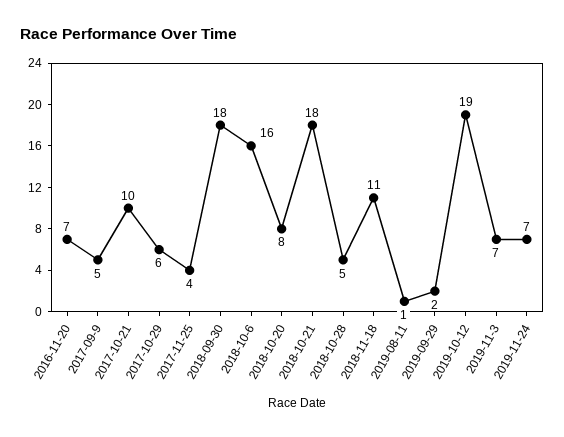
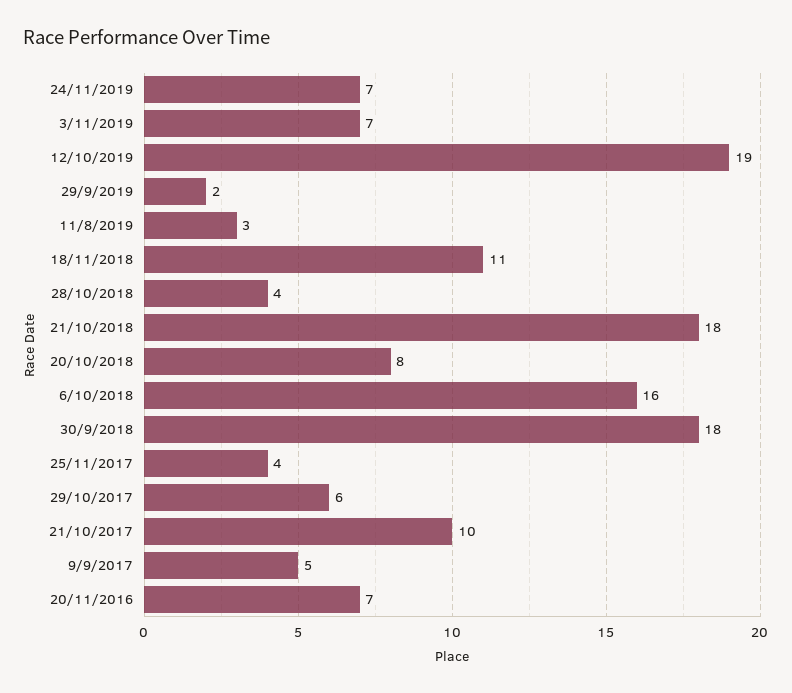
  {
    "2016-11-20": 7,
    "2017-09-9": 5,
    "2017-10-21": 10,
    "2017-10-29": 6,
    "2017-11-25": 4,
    "2018-09-30": 18,
    "2018-10-6": 16,
    "2018-10-20": 8,
    "2018-10-21": 18,
-   "2018-10-28": 5,
+   "2018-10-28": 4,
    "2018-11-18": 11,
-   "2019-08-11": 1,
+   "2019-08-11": 3,
    "2019-09-29": 2,
    "2019-10-12": 19,
    "2019-11-3": 7,
    "2019-11-24": 7
  }

